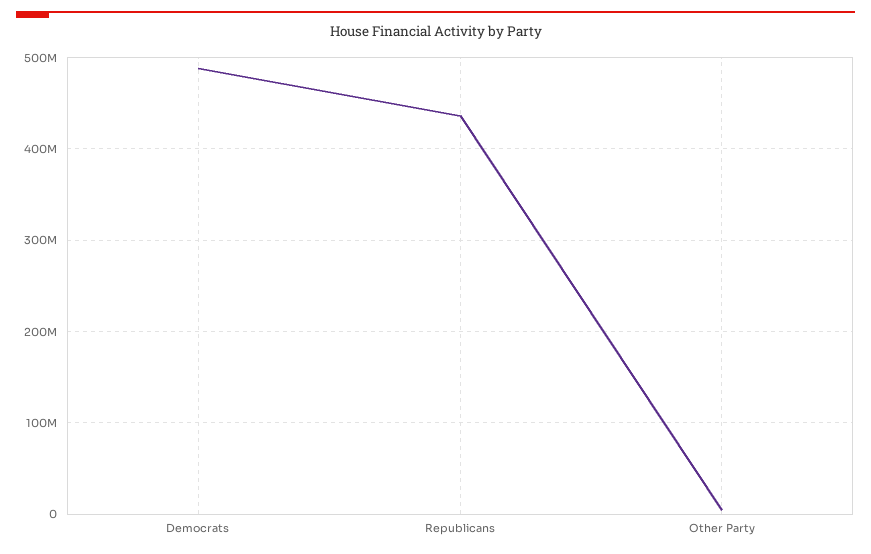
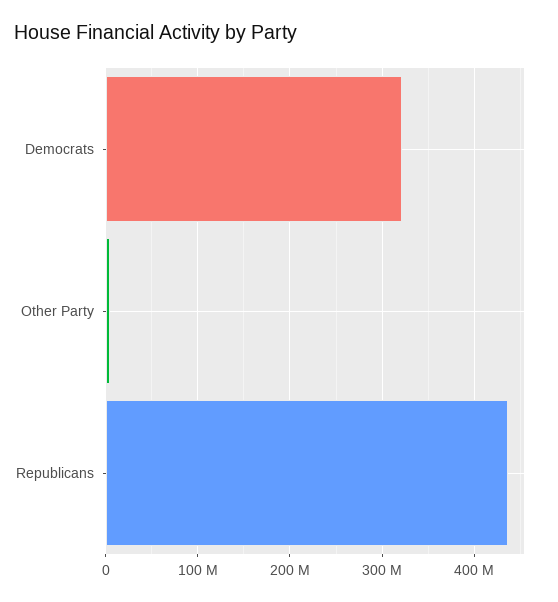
  {
-   "Democrats": 490000000,
+   "Democrats": 320000000,
    "Republicans": 440000000,
    "Other Party": 0
  }

